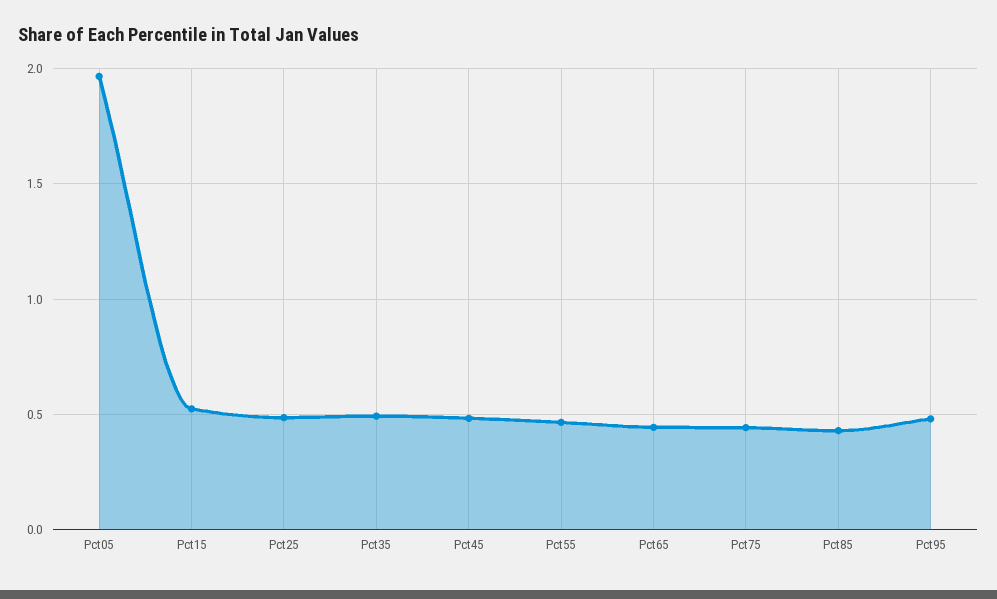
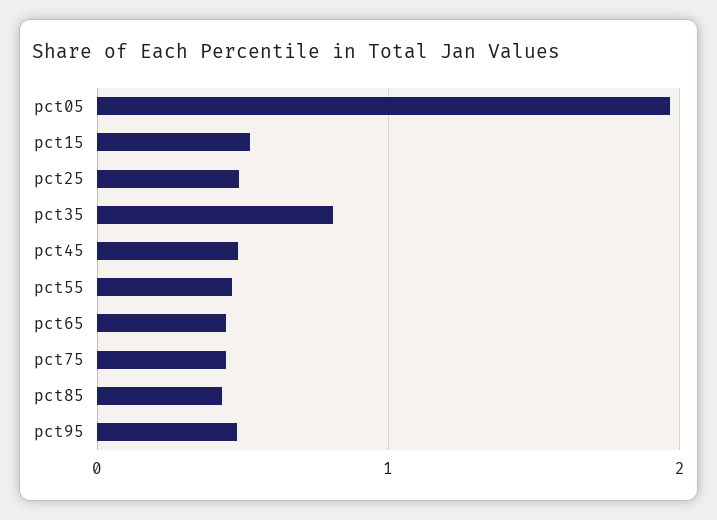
  {
    "Pct05": 1.95,
    "Pct15": 0.5,
    "Pct25": 0.5,
-   "Pct35": 0.5,
+   "Pct35": 0.8,
    "Pct45": 0.5,
    "Pct55": 0.45,
    "Pct65": 0.45,
    "Pct75": 0.45,
    "Pct85": 0.45,
    "Pct95": 0.5
  }

